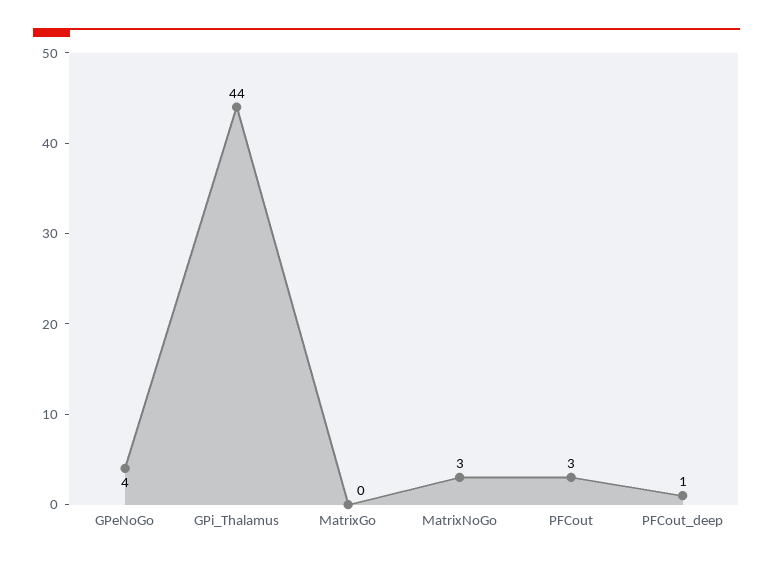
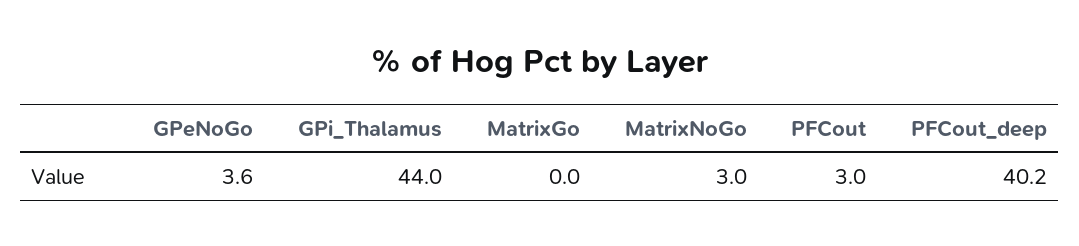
  {
    "GPeNoGo": 3.6,
    "GPi_Thalamus": 44,
    "MatrixGo": 0,
    "MatrixNoGo": 3,
    "PFCout": 3,
-   "PFCout_deep": 1
+   "PFCout_deep": 40.2
  }

